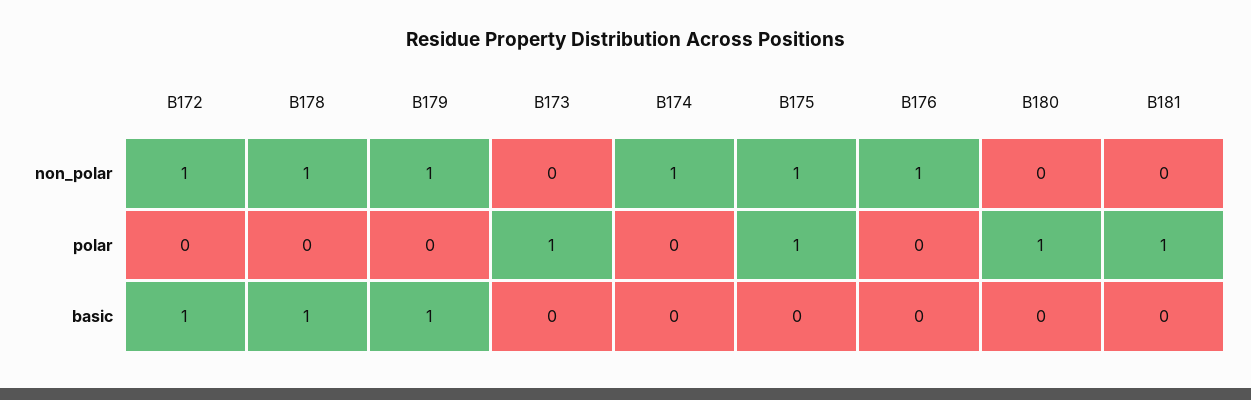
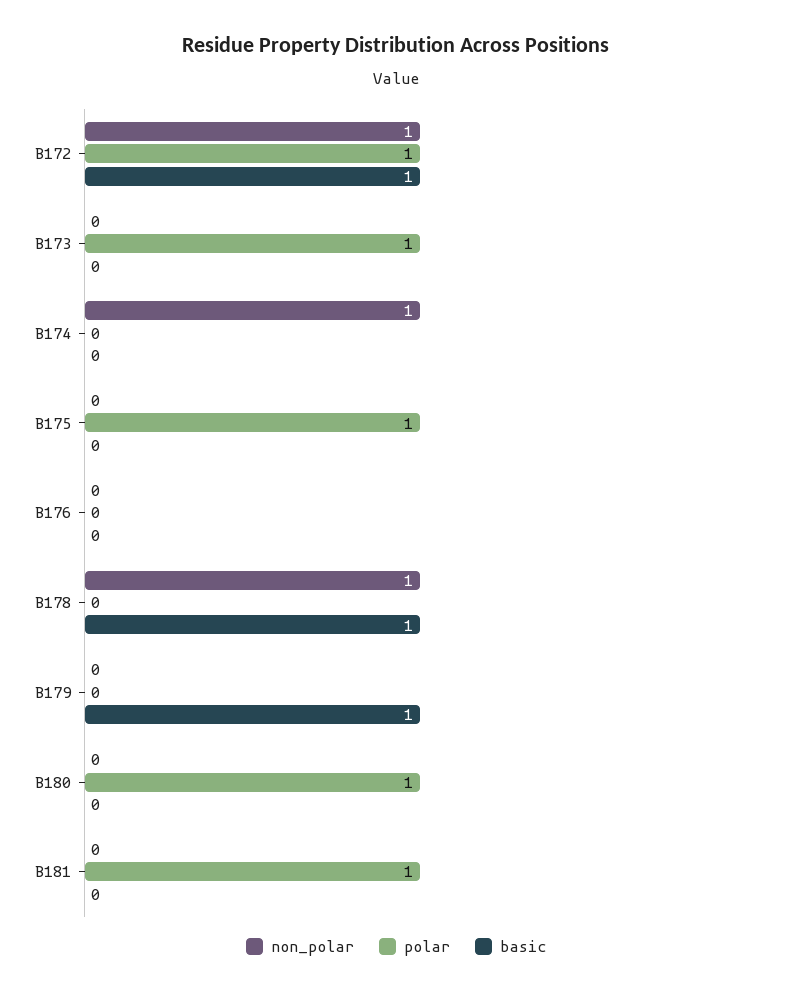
  {
    "non_polar": {
      "B172": 1,
      "B178": 1,
-     "B179": 1,
+     "B179": 0,
      "B173": 0,
      "B174": 1,
-     "B175": 1,
+     "B175": 0,
-     "B176": 1,
+     "B176": 0,
      "B180": 0,
      "B181": 0
    },
    "polar": {
-     "B172": 0,
+     "B172": 1,
      "B178": 0,
      "B179": 0,
      "B173": 1,
      "B174": 0,
      "B175": 1,
      "B176": 0,
      "B180": 1,
      "B181": 1
    },
    "basic": {
      "B172": 1,
      "B178": 1,
      "B179": 1,
      "B173": 0,
      "B174": 0,
      "B175": 0,
      "B176": 0,
      "B180": 0,
      "B181": 0
    }
  }

